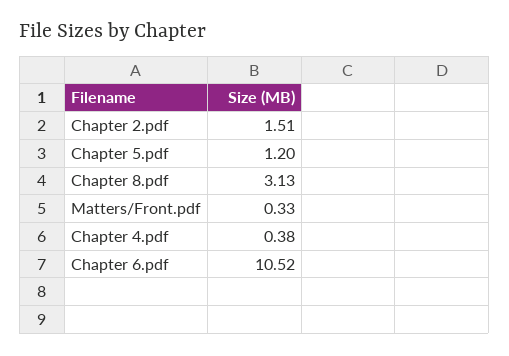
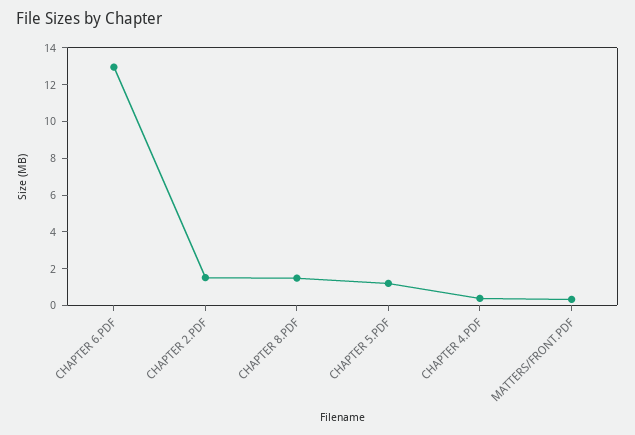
  {
    "Chapter 2.pdf": 1.51,
    "Chapter 5.pdf": 1.2,
-   "Chapter 8.pdf": 3.13,
+   "Chapter 8.pdf": 1.5,
    "Matters/Front.pdf": 0.33,
    "Chapter 4.pdf": 0.38,
-   "Chapter 6.pdf": 10.52
+   "Chapter 6.pdf": 13
  }

